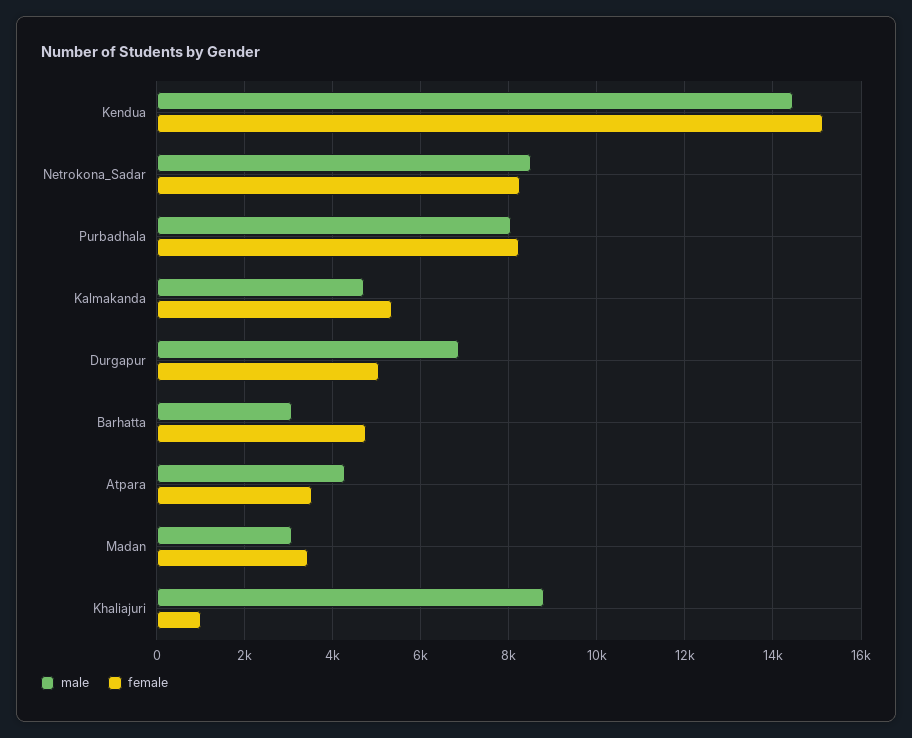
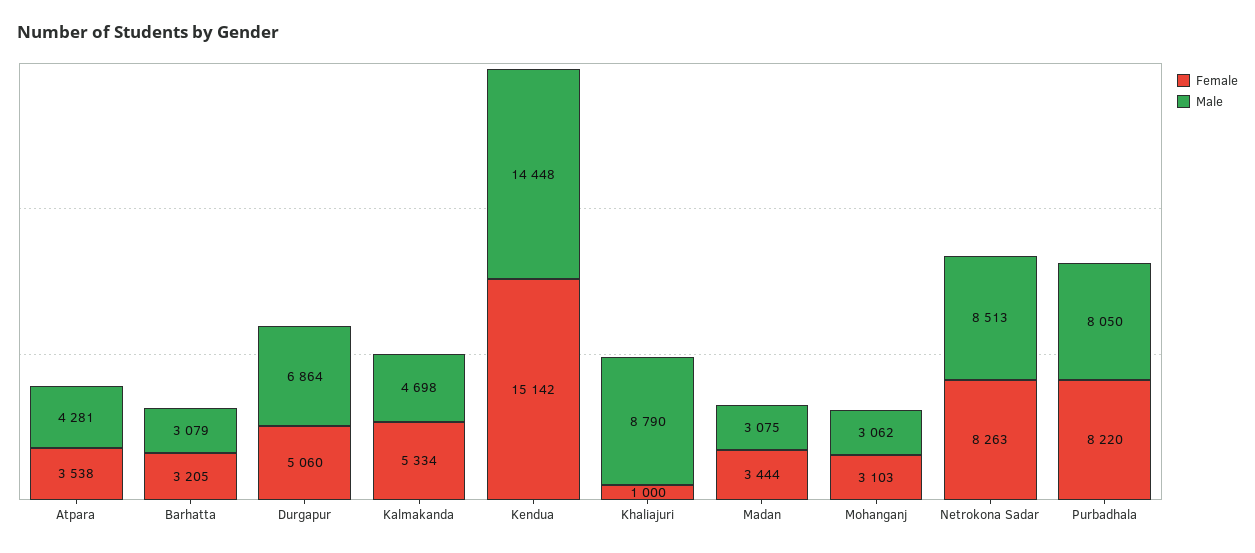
  {
    "male": {
      "Kendua": 14448,
      "Netrokona_Sadar": 8513,
      "Purbadhala": 8050,
      "Kalmakanda": 4698,
      "Durgapur": 6864,
      "Barhatta": 3079,
      "Atpara": 4281,
      "Madan": 3075,
-     "Khaliajuri": 8790
+     "Khaliajuri": 8790,
+     "Mohanganj": 3062
    },
    "female": {
      "Kendua": 15142,
      "Netrokona_Sadar": 8263,
      "Purbadhala": 8220,
      "Kalmakanda": 5334,
      "Durgapur": 5060,
-     "Barhatta": 4800,
+     "Barhatta": 3205,
      "Atpara": 3538,
      "Madan": 3444,
-     "Khaliajuri": 1000
+     "Khaliajuri": 1000,
+     "Mohanganj": 3103
    }
  }

